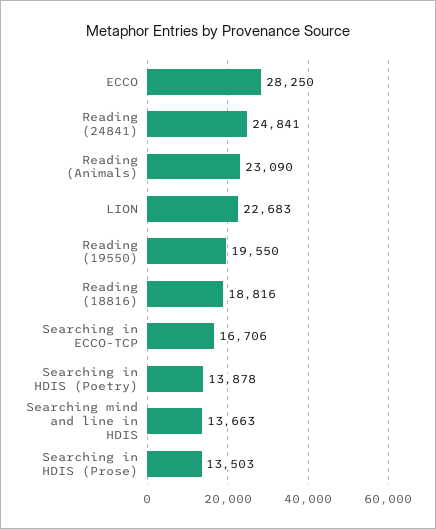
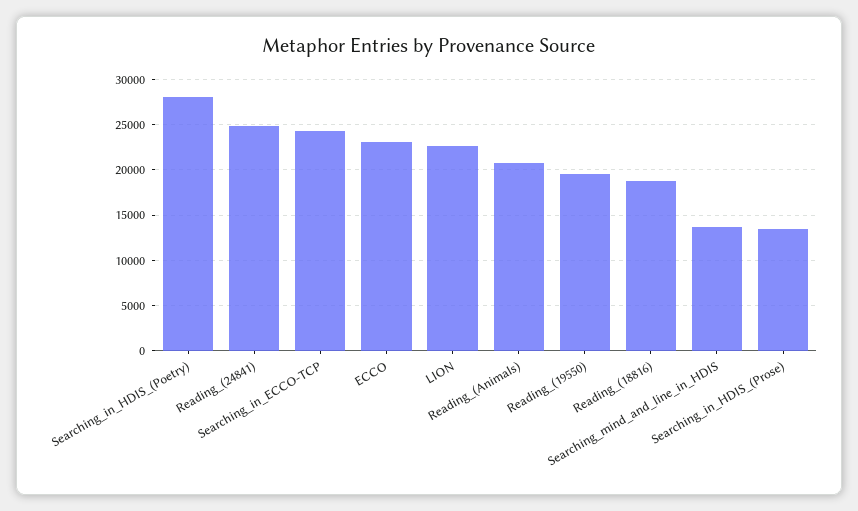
  {
-   "ECCO": 28250,
+   "ECCO": 23000,
    "Reading (24841)": 24841,
-   "Reading (Animals)": 23090,
+   "Reading (Animals)": 21000,
    "LION": 22683,
    "Reading (19550)": 19550,
    "Reading (18816)": 18816,
-   "Searching in ECCO-TCP": 16706,
+   "Searching in ECCO-TCP": 24000,
-   "Searching in HDIS (Poetry)": 13878,
+   "Searching in HDIS (Poetry)": 28000,
    "Searching mind and line in HDIS": 13663,
    "Searching in HDIS (Prose)": 13503
  }

